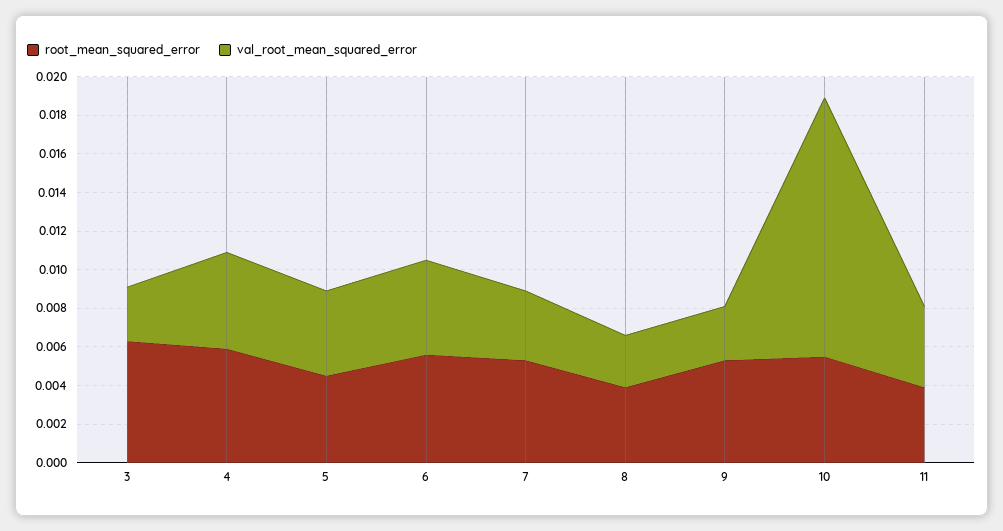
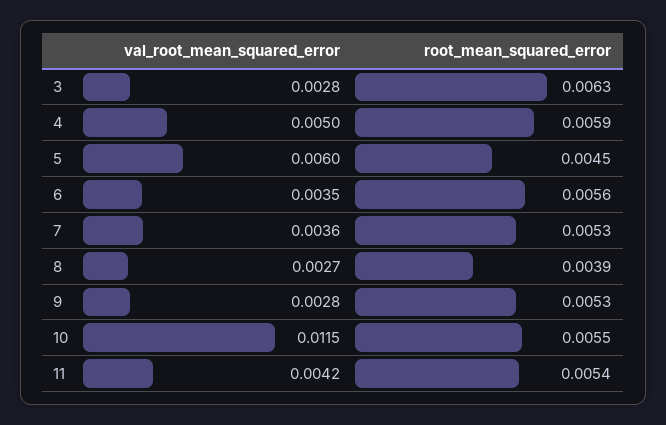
  {
    "root_mean_squared_error": {
      "3": 0.0063,
      "4": 0.0059,
      "5": 0.0045,
      "6": 0.0056,
      "7": 0.0053,
      "8": 0.0039,
      "9": 0.0053,
      "10": 0.0055,
-     "11": 0.004
+     "11": 0.0054
    },
    "val_root_mean_squared_error": {
      "3": 0.0028,
      "4": 0.005,
-     "5": 0.0045,
+     "5": 0.006,
-     "6": 0.005,
+     "6": 0.0035,
      "7": 0.0036,
      "8": 0.0027,
      "9": 0.0028,
-     "10": 0.0135,
+     "10": 0.0115,
      "11": 0.0042
    }
  }

